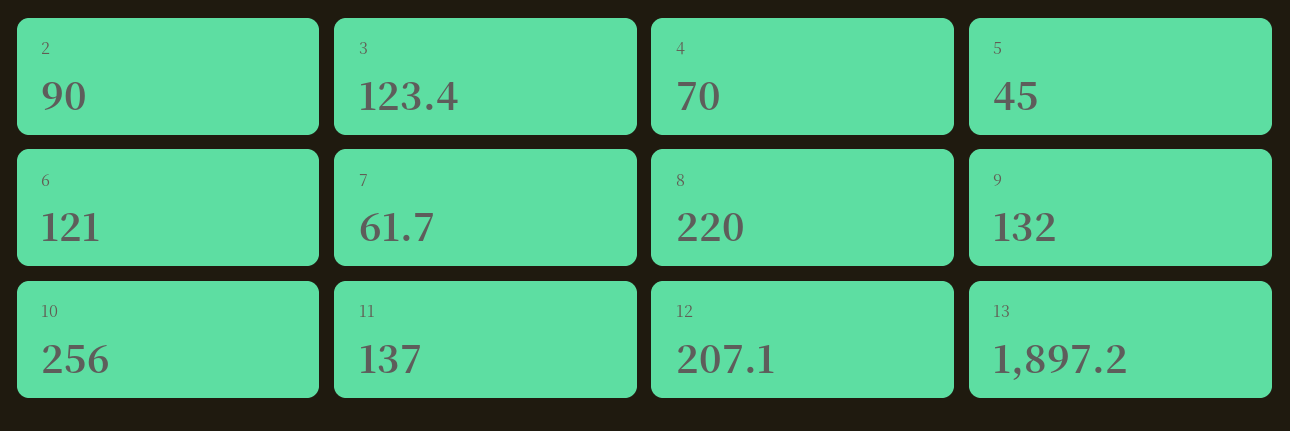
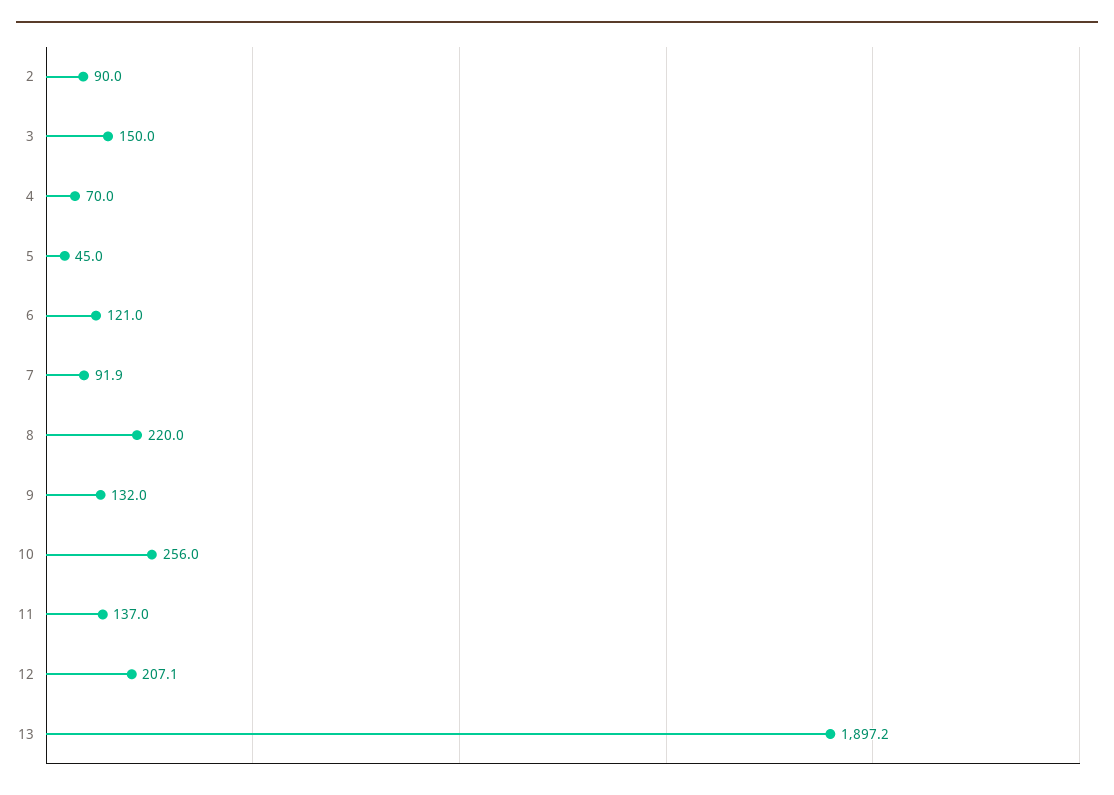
  {
    "2": 90,
-   "3": 123.4,
+   "3": 150,
    "4": 70,
    "5": 45,
    "6": 121,
-   "7": 61.7,
+   "7": 91.9,
    "8": 220,
    "9": 132,
    "10": 256,
    "11": 137,
    "12": 207.1,
    "13": 1897.2
  }

